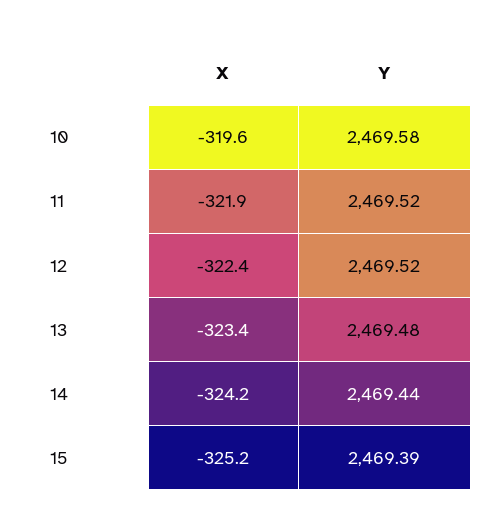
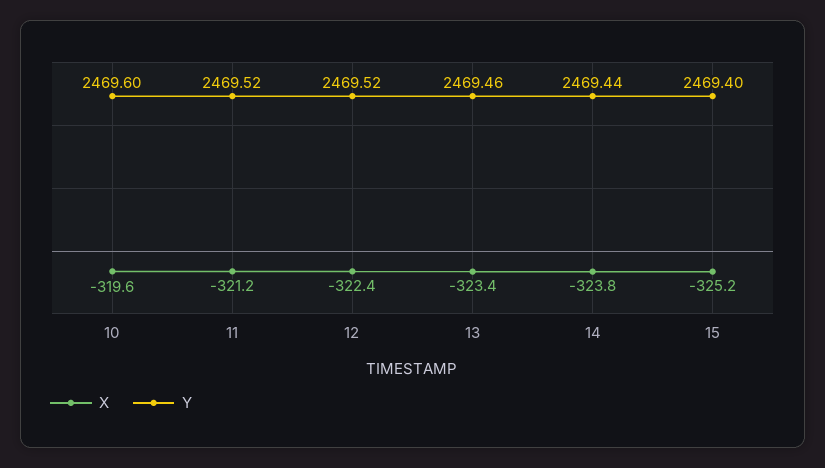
  {
    "X": {
      "10": -319.6,
-     "11": -321.9,
+     "11": -321.2,
      "12": -322.4,
      "13": -323.4,
-     "14": -324.2,
+     "14": -323.8,
      "15": -325.2
    },
    "Y": {
-     "10": 2469.58,
+     "10": 2469.6,
      "11": 2469.52,
      "12": 2469.52,
-     "13": 2469.48,
+     "13": 2469.46,
      "14": 2469.44,
-     "15": 2469.39
+     "15": 2469.4
    }
  }

